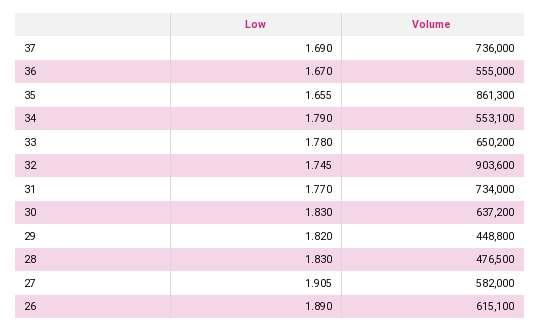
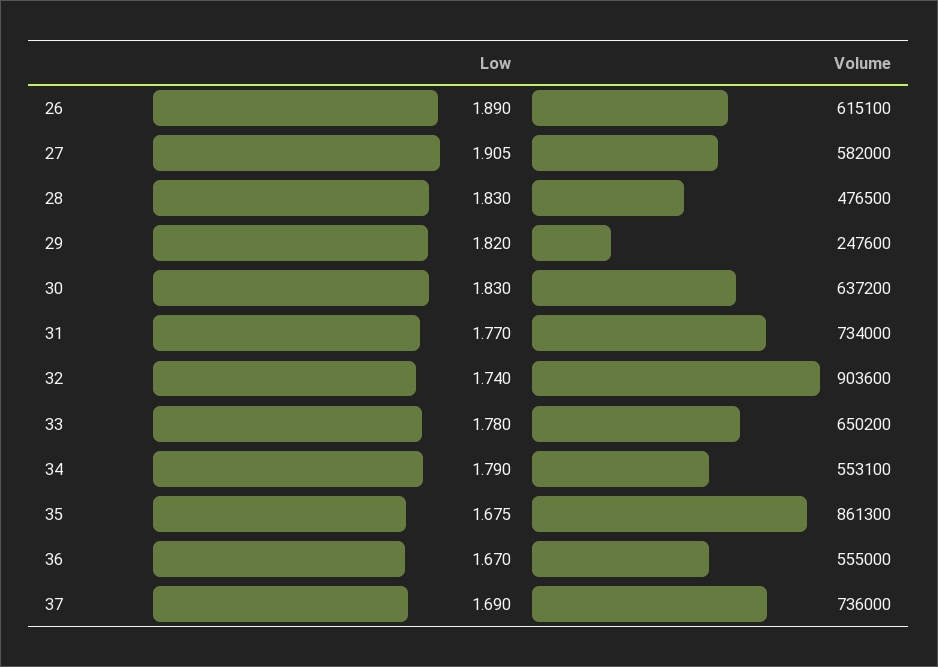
  {
    "Low": {
      "37": 1.69,
      "36": 1.67,
-     "35": 1.655,
+     "35": 1.675,
      "34": 1.79,
      "33": 1.78,
-     "32": 1.745,
+     "32": 1.74,
      "31": 1.77,
      "30": 1.83,
      "29": 1.82,
      "28": 1.83,
      "27": 1.905,
      "26": 1.89
    },
    "Volume": {
      "37": 736000,
      "36": 555000,
      "35": 861300,
      "34": 553100,
      "33": 650200,
      "32": 903600,
      "31": 734000,
      "30": 637200,
-     "29": 448800,
+     "29": 247600,
      "28": 476500,
      "27": 582000,
      "26": 615100
    }
  }

